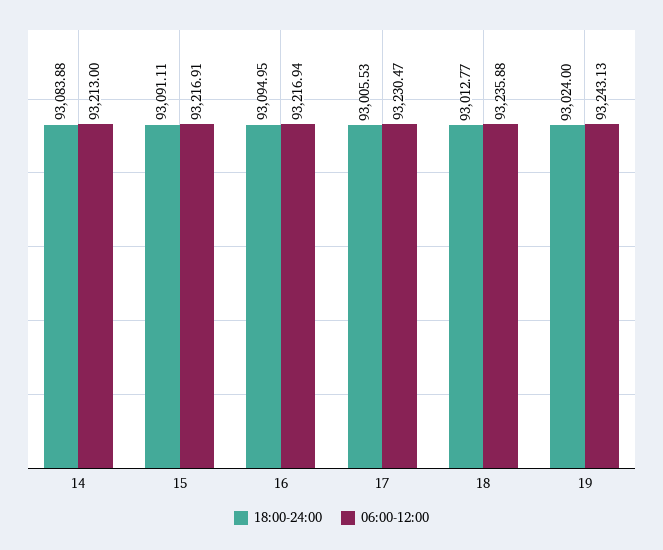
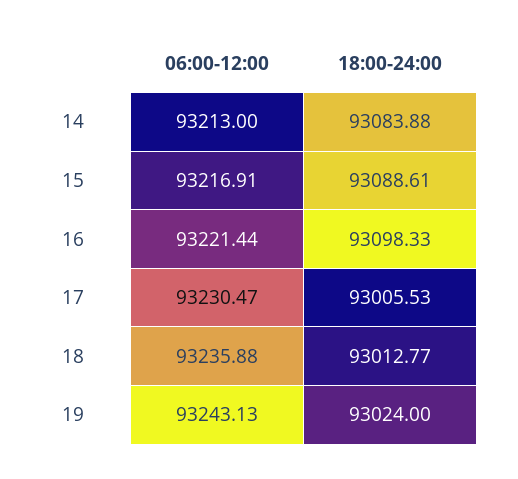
  {
    "18:00-24:00": {
      "14": 93083.88,
-     "15": 93091.11,
+     "15": 93088.61,
-     "16": 93094.95,
+     "16": 93098.33,
      "17": 93005.53,
      "18": 93012.77,
      "19": 93024
    },
    "06:00-12:00": {
      "14": 93213,
      "15": 93216.91,
-     "16": 93216.94,
+     "16": 93221.44,
      "17": 93230.47,
      "18": 93235.88,
      "19": 93243.13
    }
  }

